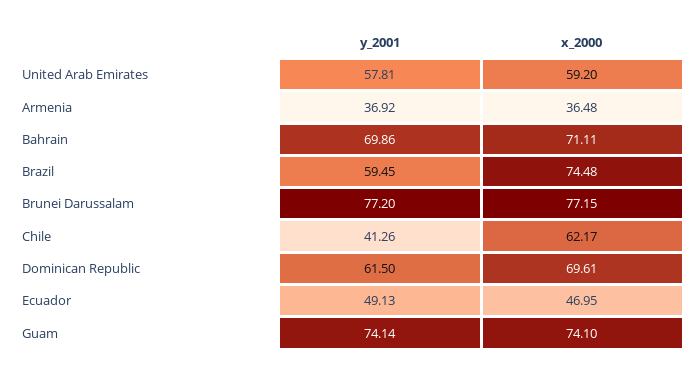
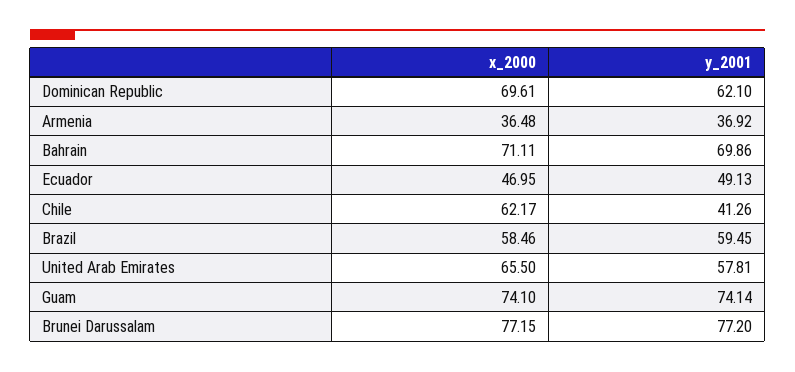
  {
    "y_2001": {
      "United Arab Emirates": 57.81,
      "Armenia": 36.92,
      "Bahrain": 69.86,
      "Brazil": 59.45,
      "Brunei Darussalam": 77.2,
      "Chile": 41.26,
-     "Dominican Republic": 61.5,
+     "Dominican Republic": 62.1,
      "Ecuador": 49.13,
      "Guam": 74.14
    },
    "x_2000": {
-     "United Arab Emirates": 59.2,
+     "United Arab Emirates": 65.5,
      "Armenia": 36.48,
      "Bahrain": 71.11,
-     "Brazil": 74.48,
+     "Brazil": 58.46,
      "Brunei Darussalam": 77.15,
      "Chile": 62.17,
      "Dominican Republic": 69.61,
      "Ecuador": 46.95,
      "Guam": 74.1
    }
  }

